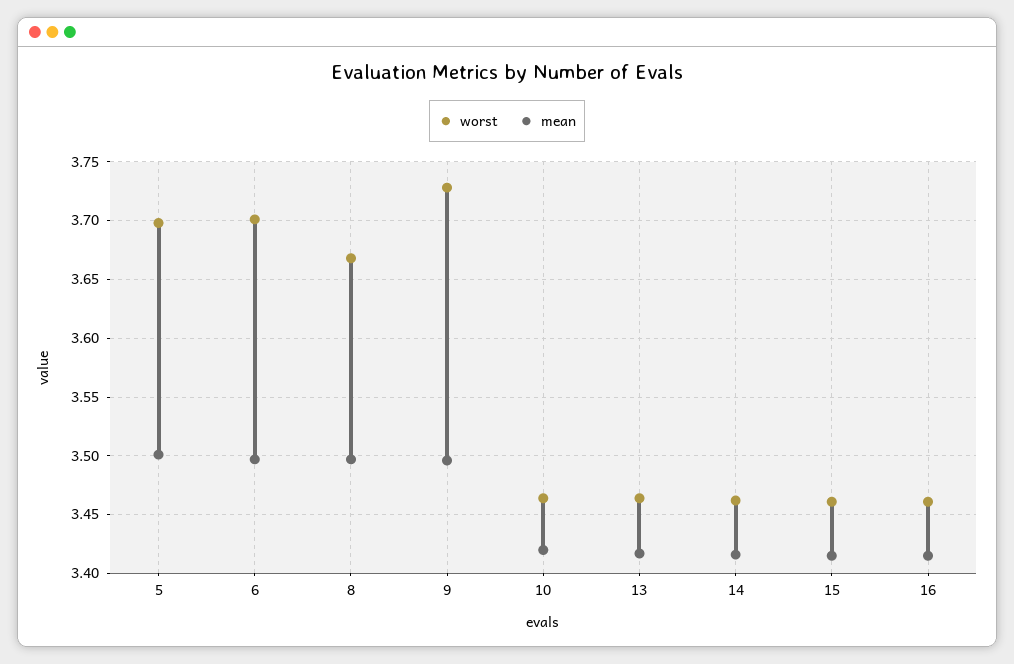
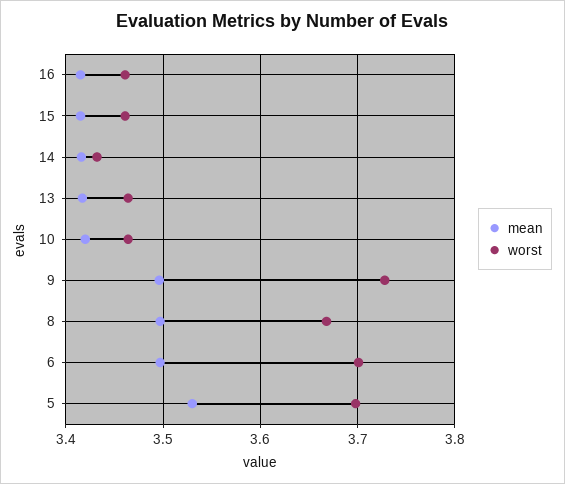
  {
    "worst": {
      "5": 3.7,
      "6": 3.7,
      "8": 3.67,
      "9": 3.73,
      "10": 3.46,
      "13": 3.46,
-     "14": 3.46,
+     "14": 3.43,
      "15": 3.46,
      "16": 3.46
    },
    "mean": {
-     "5": 3.5,
+     "5": 3.53,
      "6": 3.5,
      "8": 3.5,
      "9": 3.5,
      "10": 3.42,
      "13": 3.42,
      "14": 3.42,
      "15": 3.42,
      "16": 3.42
    }
  }

